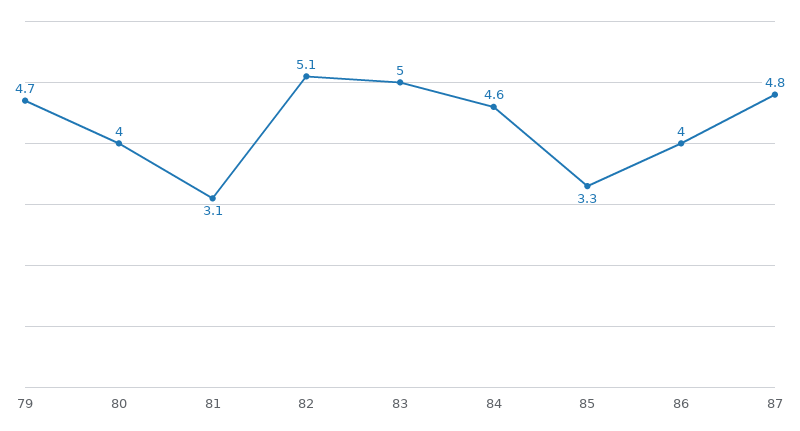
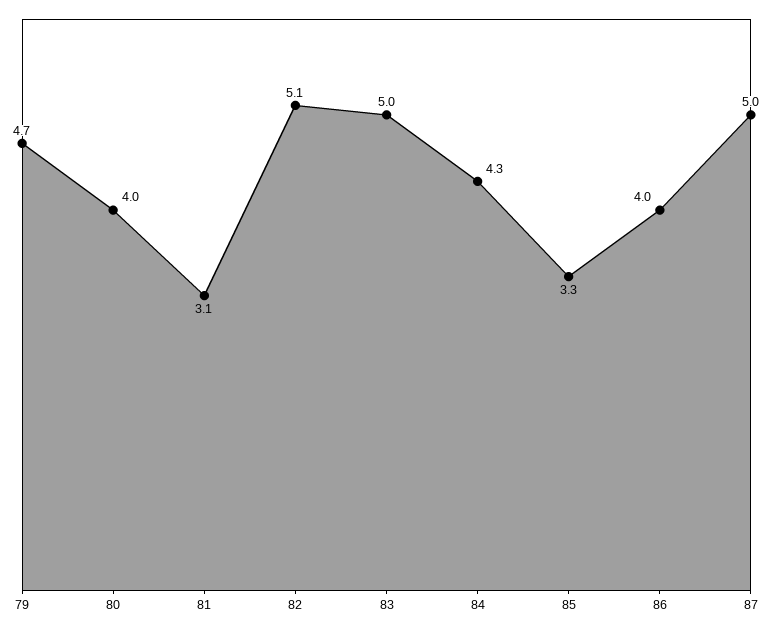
  {
    "79": 4.7,
    "80": 4,
    "81": 3.1,
    "82": 5.1,
    "83": 5,
-   "84": 4.6,
+   "84": 4.3,
    "85": 3.3,
    "86": 4,
-   "87": 4.8
+   "87": 5
  }

